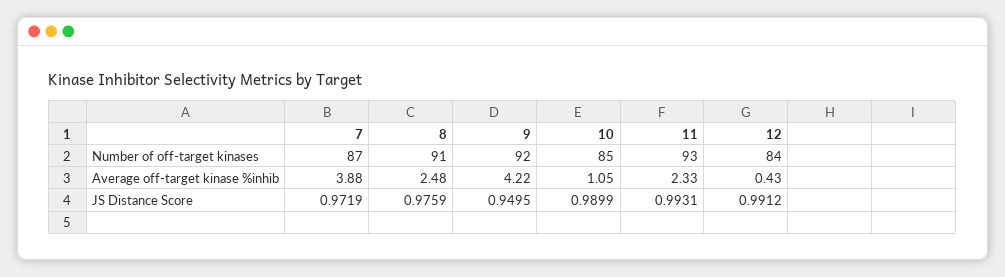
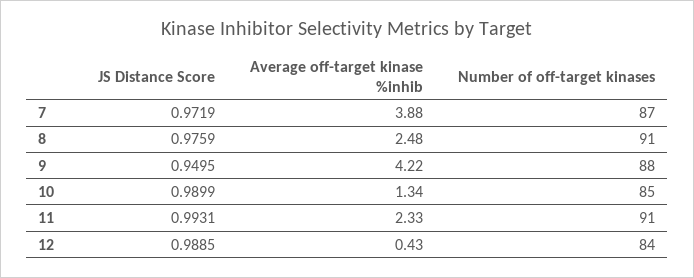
  {
    "7": {
      "Number of off-target kinases": 87,
      "Average off-target kinase %inhib": 3.88,
      "JS Distance Score": 0.9719
    },
    "8": {
      "Number of off-target kinases": 91,
      "Average off-target kinase %inhib": 2.48,
      "JS Distance Score": 0.9759
    },
    "9": {
-     "Number of off-target kinases": 92,
+     "Number of off-target kinases": 88,
      "Average off-target kinase %inhib": 4.22,
      "JS Distance Score": 0.9495
    },
    "10": {
      "Number of off-target kinases": 85,
-     "Average off-target kinase %inhib": 1.05,
+     "Average off-target kinase %inhib": 1.34,
      "JS Distance Score": 0.9899
    },
    "11": {
-     "Number of off-target kinases": 93,
+     "Number of off-target kinases": 91,
      "Average off-target kinase %inhib": 2.33,
      "JS Distance Score": 0.9931
    },
    "12": {
      "Number of off-target kinases": 84,
      "Average off-target kinase %inhib": 0.43,
-     "JS Distance Score": 0.9912
+     "JS Distance Score": 0.9885
    }
  }

